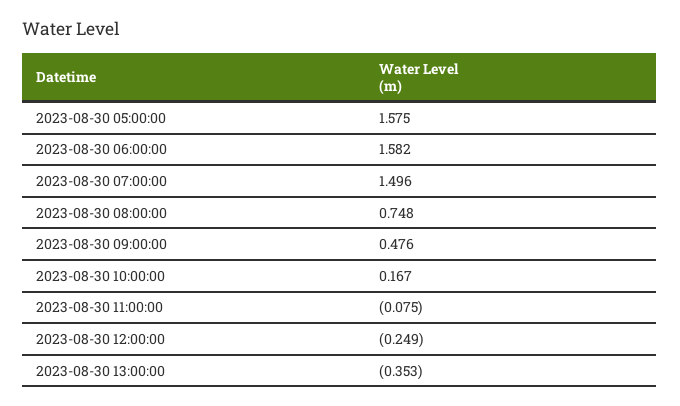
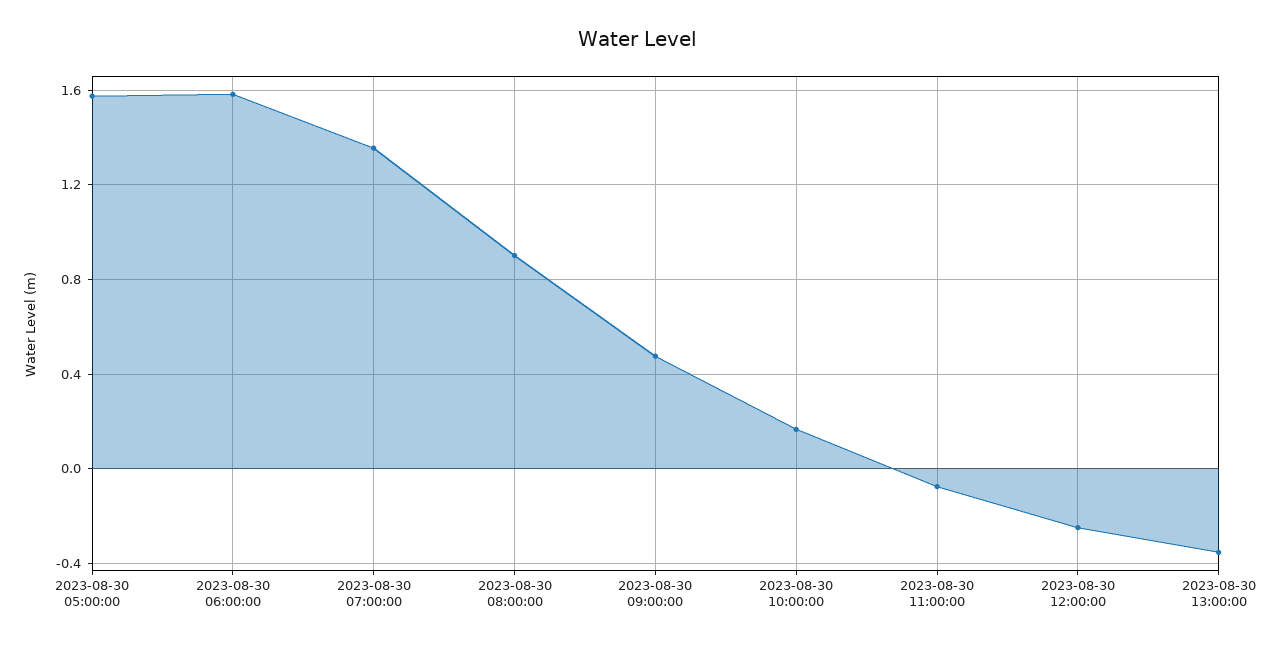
  {
    "2023-08-30 05:00:00": 1.575,
    "2023-08-30 06:00:00": 1.582,
-   "2023-08-30 07:00:00": 1.496,
+   "2023-08-30 07:00:00": 1.35,
-   "2023-08-30 08:00:00": 0.748,
+   "2023-08-30 08:00:00": 0.9,
    "2023-08-30 09:00:00": 0.476,
    "2023-08-30 10:00:00": 0.167,
    "2023-08-30 11:00:00": -0.075,
    "2023-08-30 12:00:00": -0.249,
    "2023-08-30 13:00:00": -0.353
  }

